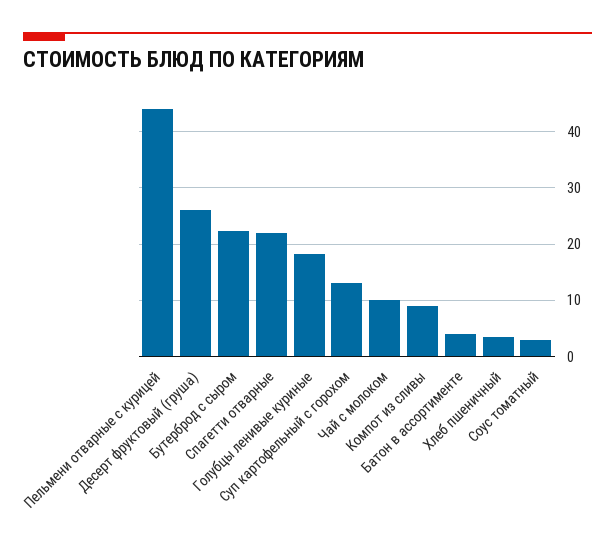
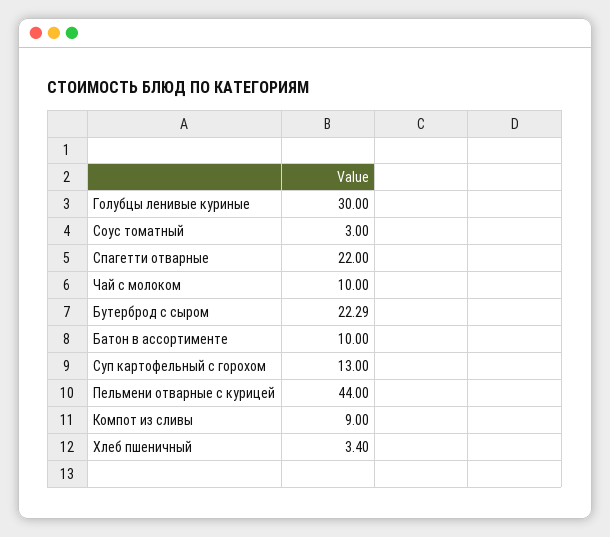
  {
    "Пельмени отварные с курицей": 44,
-   "Десерт фруктовый (груша)": 26,
    "Бутерброд с сыром": 22.29,
    "Спагетти отварные": 22,
-   "Голубцы ленивые куриные": 18,
+   "Голубцы ленивые куриные": 30,
    "Суп картофельный с горохом": 13,
    "Чай с молоком": 10,
    "Компот из сливы": 9,
-   "Батон в ассортименте": 4,
+   "Батон в ассортименте": 10,
    "Хлеб пшеничный": 3.4,
    "Соус томатный": 3
  }

